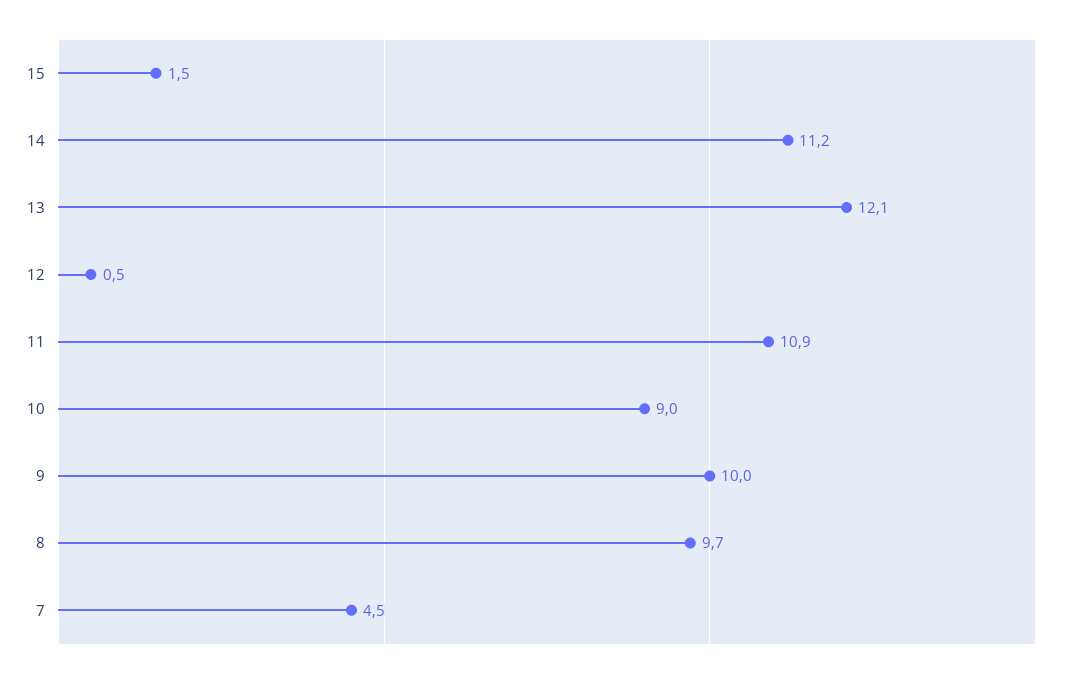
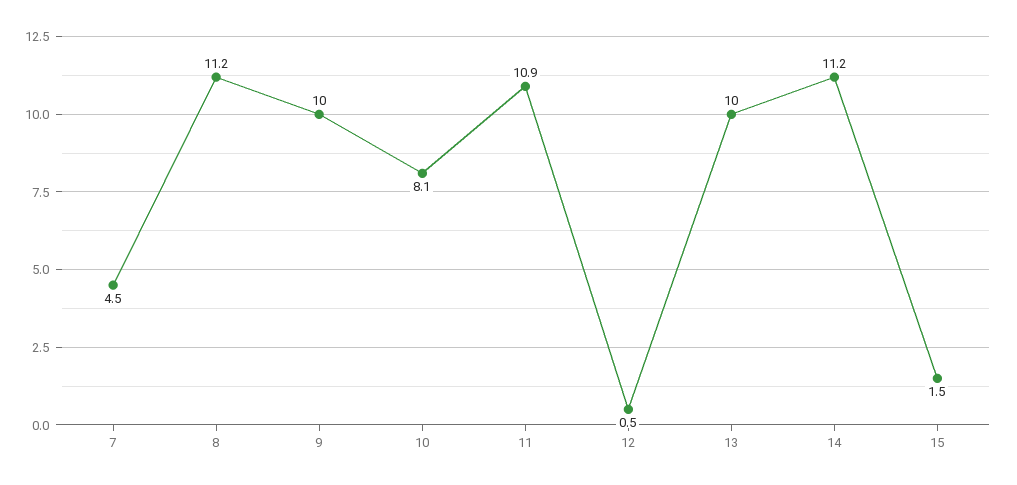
  {
    "15": 1.5,
    "14": 11.2,
-   "13": 12.1,
+   "13": 10,
    "12": 0.5,
    "11": 10.9,
-   "10": 9,
+   "10": 8.1,
    "9": 10,
-   "8": 9.7,
+   "8": 11.2,
    "7": 4.5
  }

